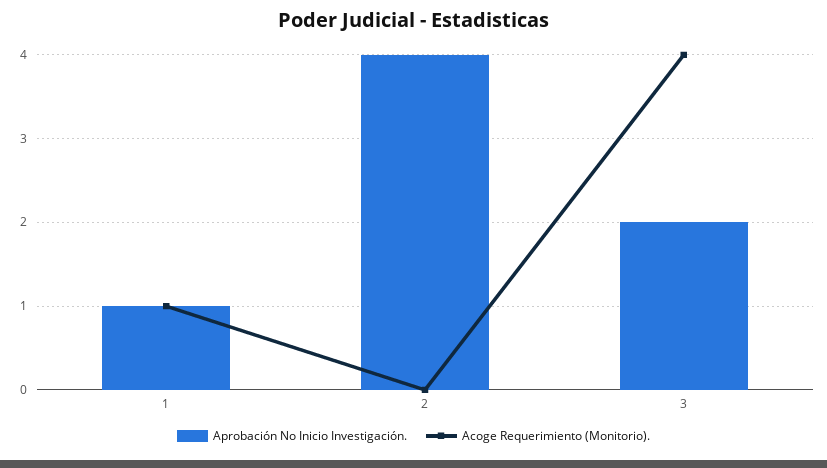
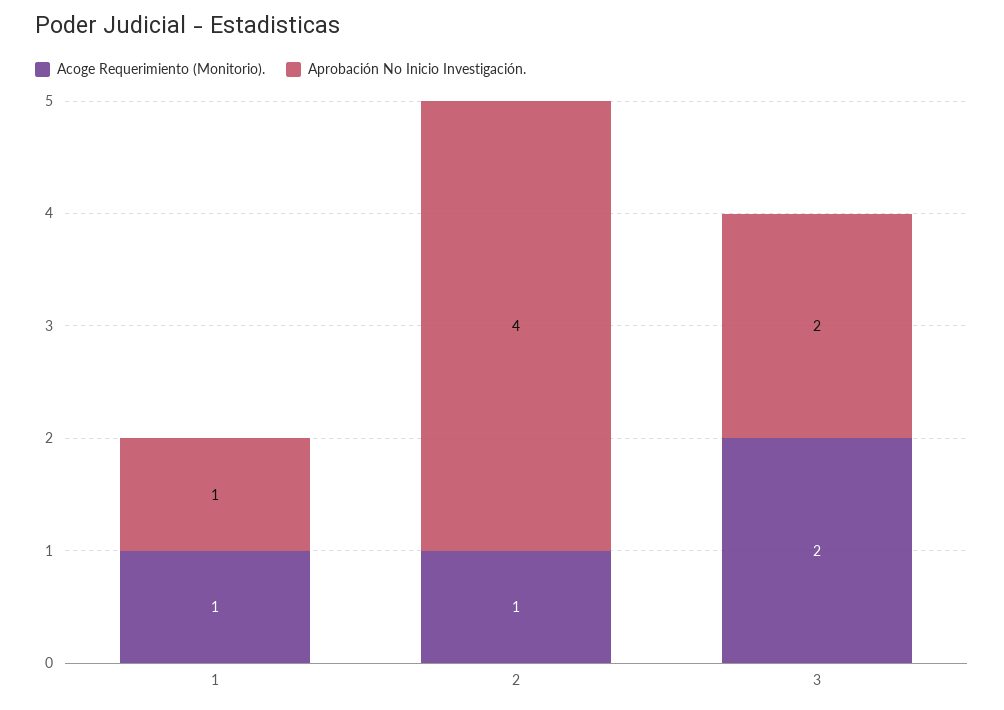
  {
    "Aprobación No Inicio Investigación.": {
      "1": 1,
      "2": 4,
      "3": 2
    },
    "Acoge Requerimiento (Monitorio).": {
      "1": 1,
-     "2": 0,
+     "2": 1,
-     "3": 4
+     "3": 2
    }
  }

